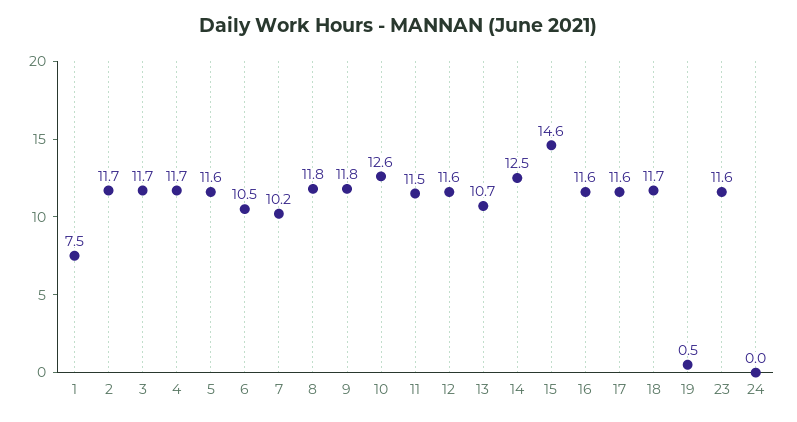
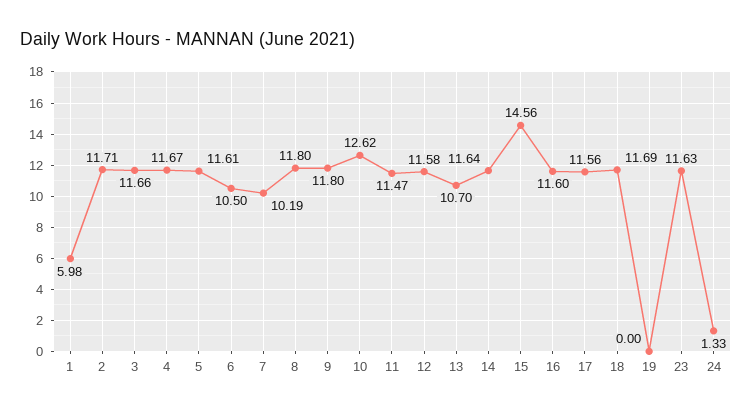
  {
-   "1": 7.5,
+   "1": 5.98,
    "2": 11.71,
    "3": 11.66,
    "4": 11.67,
    "5": 11.61,
    "6": 10.5,
    "7": 10.19,
    "8": 11.8,
    "9": 11.8,
    "10": 12.62,
    "11": 11.47,
    "12": 11.58,
    "13": 10.7,
-   "14": 12.5,
+   "14": 11.64,
    "15": 14.56,
    "16": 11.6,
    "17": 11.56,
    "18": 11.69,
-   "19": 0.5,
+   "19": 0,
    "23": 11.63,
-   "24": 0
+   "24": 1.33
  }

